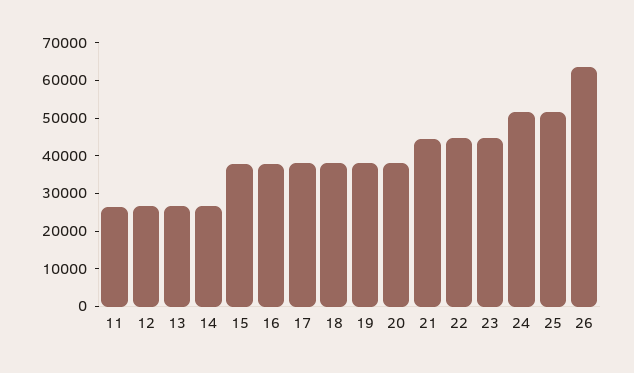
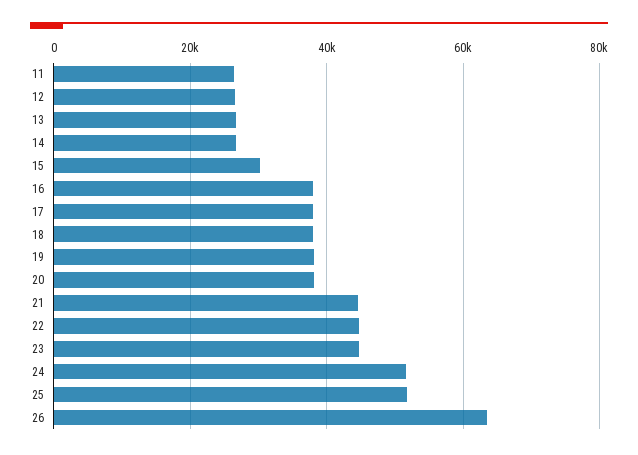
  {
    "11": 26000,
    "12": 26000,
    "13": 26000,
    "14": 26000,
-   "15": 37500,
+   "15": 30000,
    "16": 38000,
    "17": 38000,
    "18": 38000,
    "19": 38000,
    "20": 38000,
    "21": 44000,
    "22": 44000,
    "23": 44000,
    "24": 52000,
    "25": 52000,
    "26": 64000
  }

